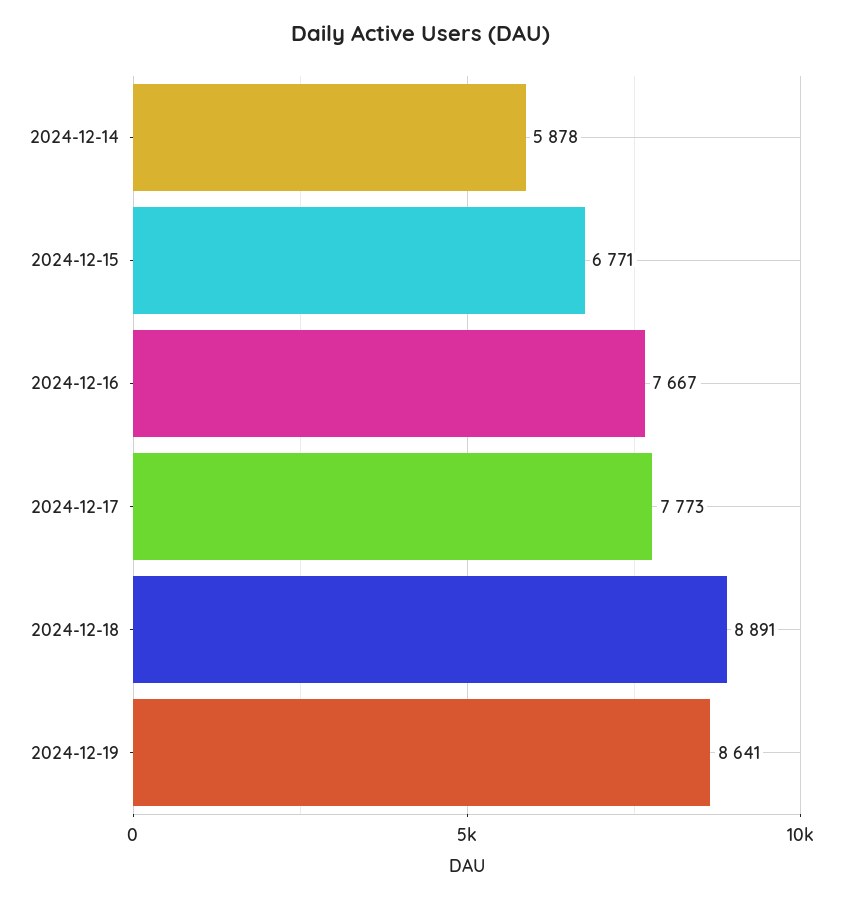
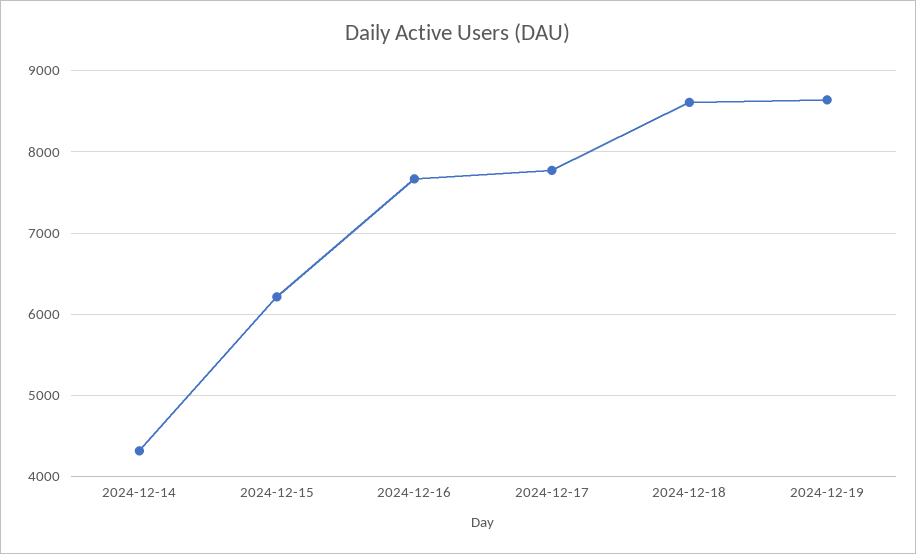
  {
-   "2024-12-14": 5878,
+   "2024-12-14": 4300,
-   "2024-12-15": 6771,
+   "2024-12-15": 6200,
    "2024-12-16": 7667,
    "2024-12-17": 7773,
-   "2024-12-18": 8891,
+   "2024-12-18": 8600,
    "2024-12-19": 8641
  }

